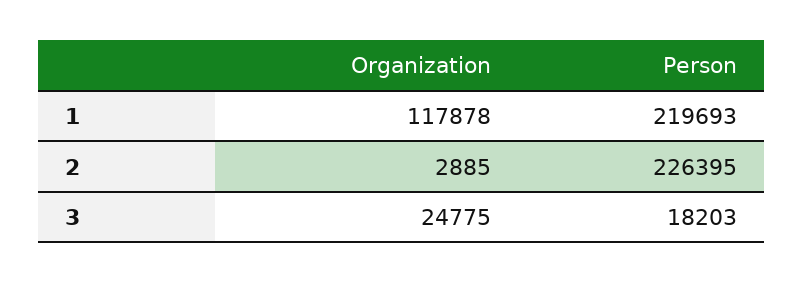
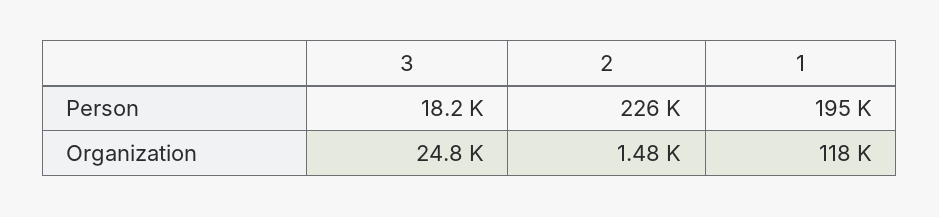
  {
    "Organization": {
      "1": 117878,
-     "2": 2885,
+     "2": 1480,
      "3": 24775
    },
    "Person": {
-     "1": 219693,
+     "1": 195000,
      "2": 226395,
      "3": 18203
    }
  }

